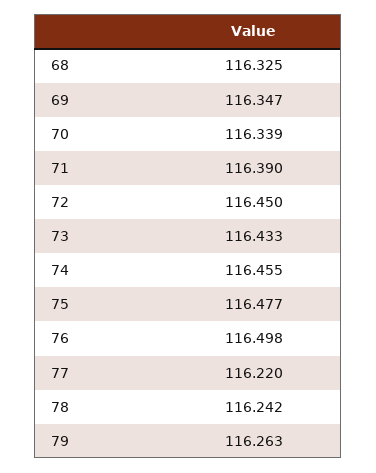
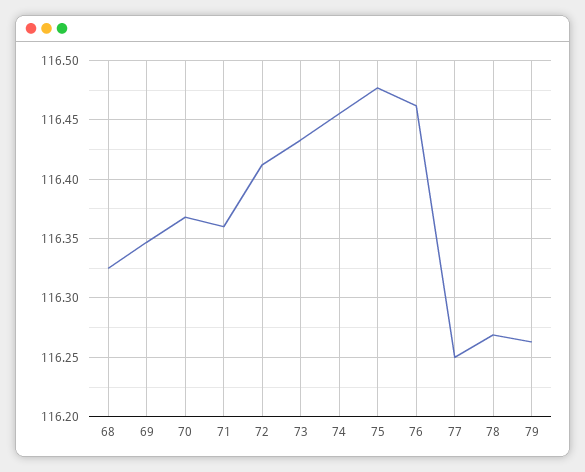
  {
    "68": 116.325,
    "69": 116.347,
-   "70": 116.339,
+   "70": 116.37,
-   "71": 116.39,
+   "71": 116.36,
-   "72": 116.45,
+   "72": 116.41,
    "73": 116.433,
    "74": 116.455,
    "75": 116.477,
-   "76": 116.498,
+   "76": 116.46,
-   "77": 116.22,
+   "77": 116.25,
-   "78": 116.242,
+   "78": 116.27,
    "79": 116.263
  }

